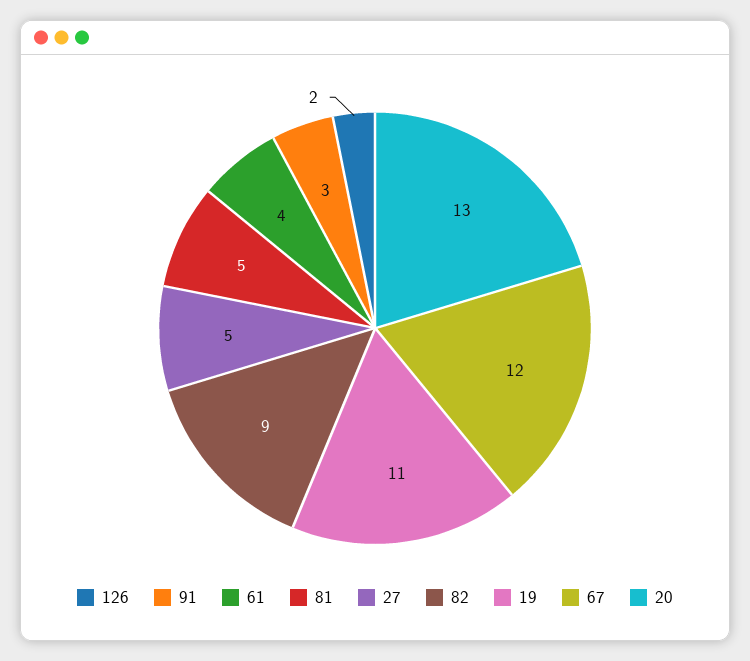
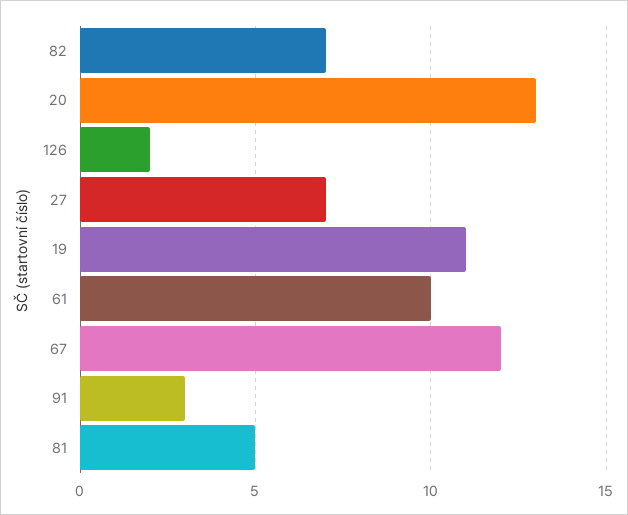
  {
    "126": 2,
    "91": 3,
-   "61": 4,
+   "61": 10,
    "81": 5,
-   "27": 5,
+   "27": 7,
-   "82": 9,
+   "82": 7,
    "19": 11,
    "67": 12,
    "20": 13
  }

